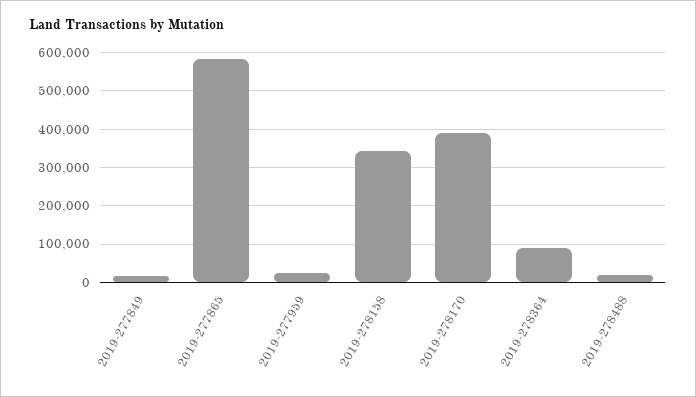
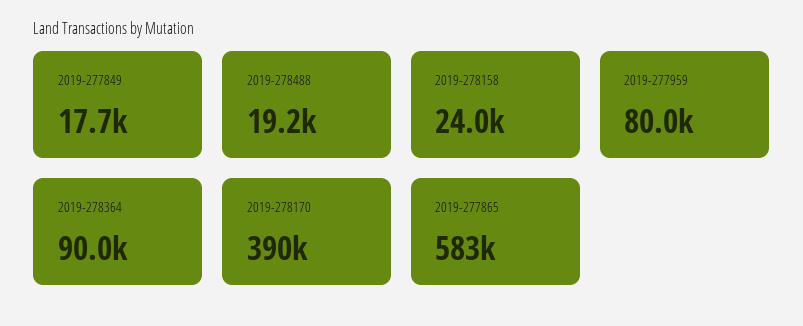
  {
    "2019-277849": 17700,
    "2019-277865": 583000,
-   "2019-277959": 20000,
+   "2019-277959": 80000,
-   "2019-278158": 340000,
+   "2019-278158": 24000,
    "2019-278170": 390000,
    "2019-278364": 90000,
    "2019-278488": 19200
  }

